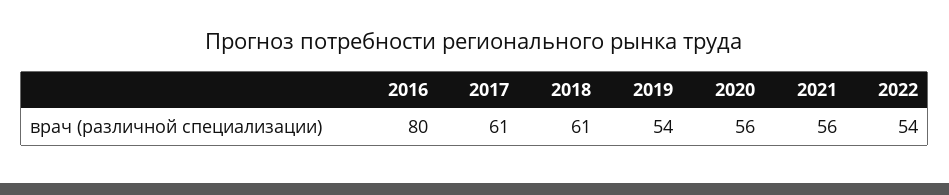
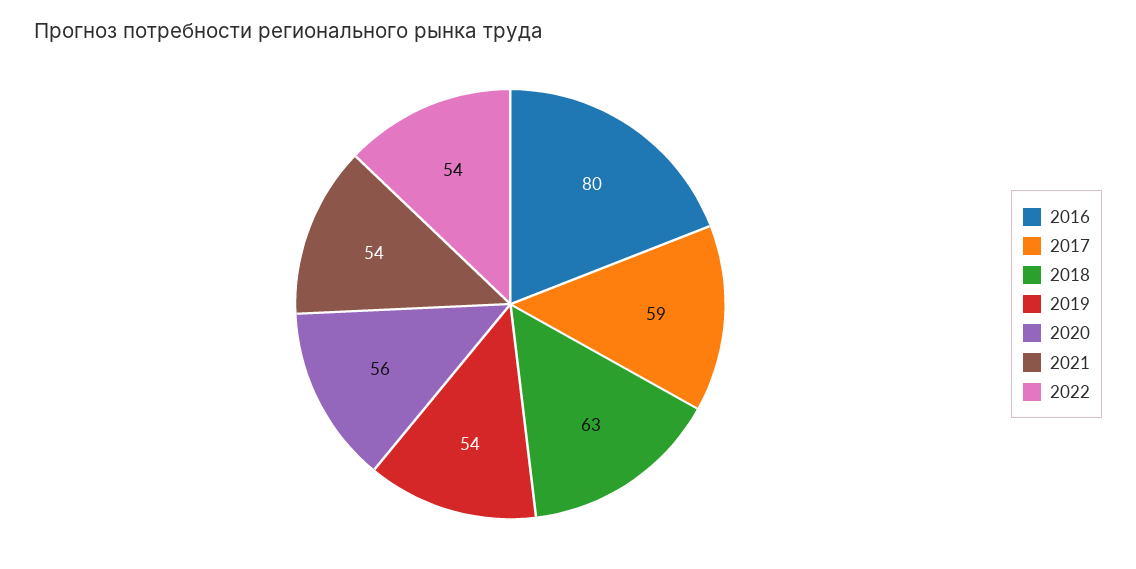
  {
    "2016": 80,
-   "2017": 61,
+   "2017": 59,
-   "2018": 61,
+   "2018": 63,
    "2019": 54,
    "2020": 56,
-   "2021": 56,
+   "2021": 54,
    "2022": 54
  }

